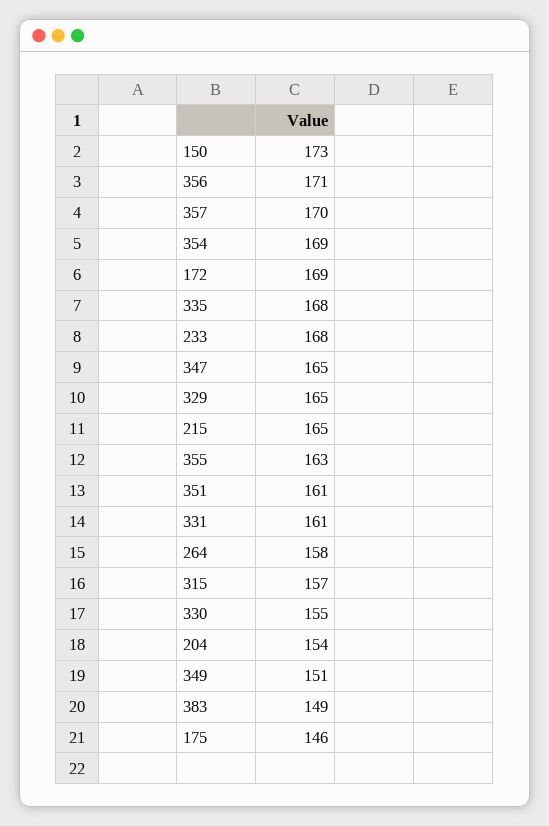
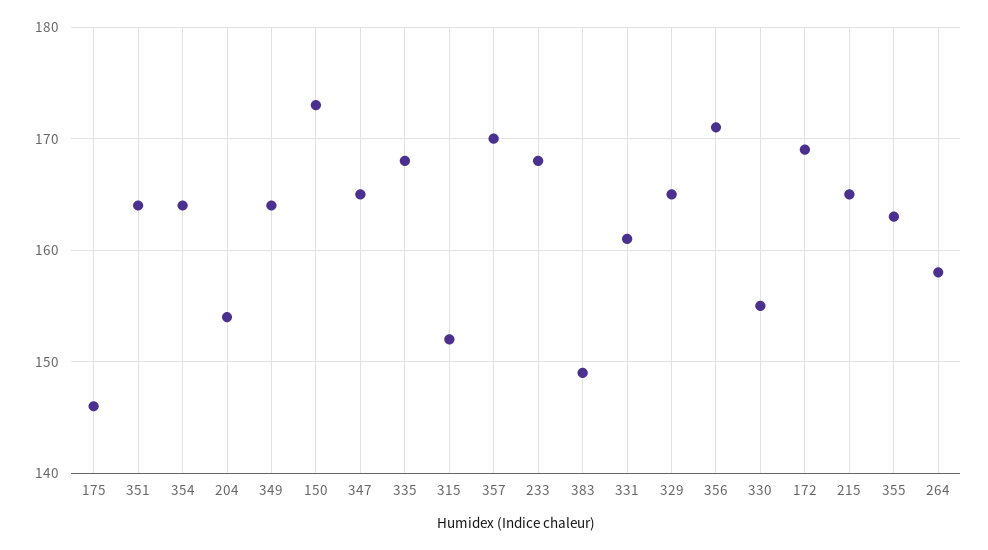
  {
    "150": 173,
    "356": 171,
    "357": 170,
-   "354": 169,
+   "354": 164,
    "172": 169,
    "335": 168,
    "233": 168,
    "347": 165,
    "329": 165,
    "215": 165,
    "355": 163,
-   "351": 161,
+   "351": 164,
    "331": 161,
    "264": 158,
-   "315": 157,
+   "315": 152,
    "330": 155,
    "204": 154,
-   "349": 151,
+   "349": 164,
    "383": 149,
    "175": 146
  }

